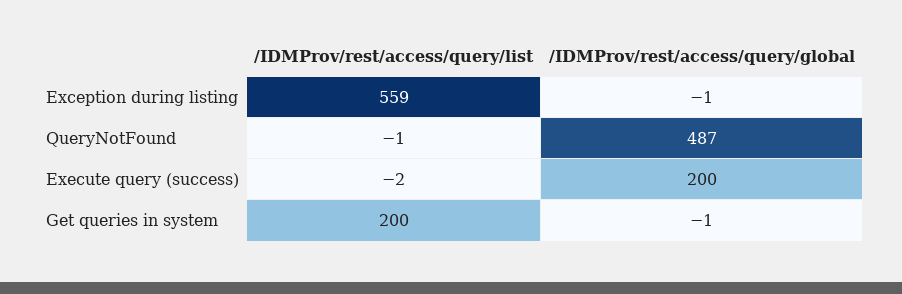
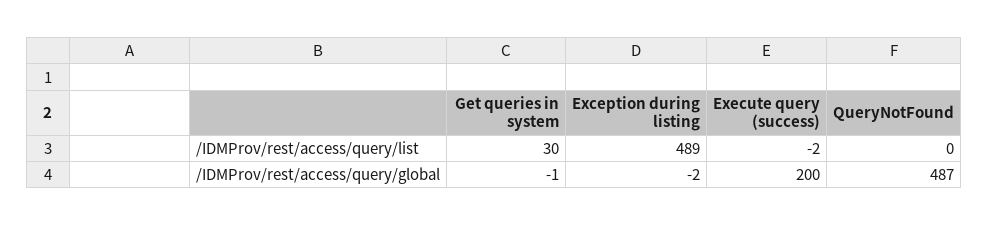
  {
    "/IDMProv/rest/access/query/list": {
-     "Exception during listing": 559,
+     "Exception during listing": 489,
-     "QueryNotFound": -1,
+     "QueryNotFound": 0,
      "Execute query (success)": -2,
-     "Get queries in system": 200
+     "Get queries in system": 30
    },
    "/IDMProv/rest/access/query/global": {
-     "Exception during listing": -1,
+     "Exception during listing": -2,
      "QueryNotFound": 487,
      "Execute query (success)": 200,
      "Get queries in system": -1
    }
  }

